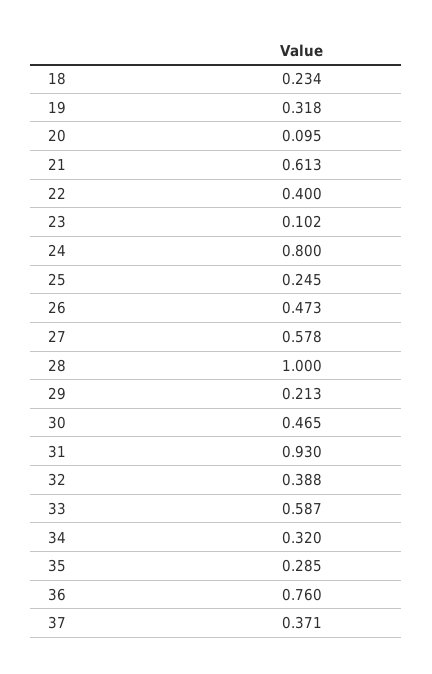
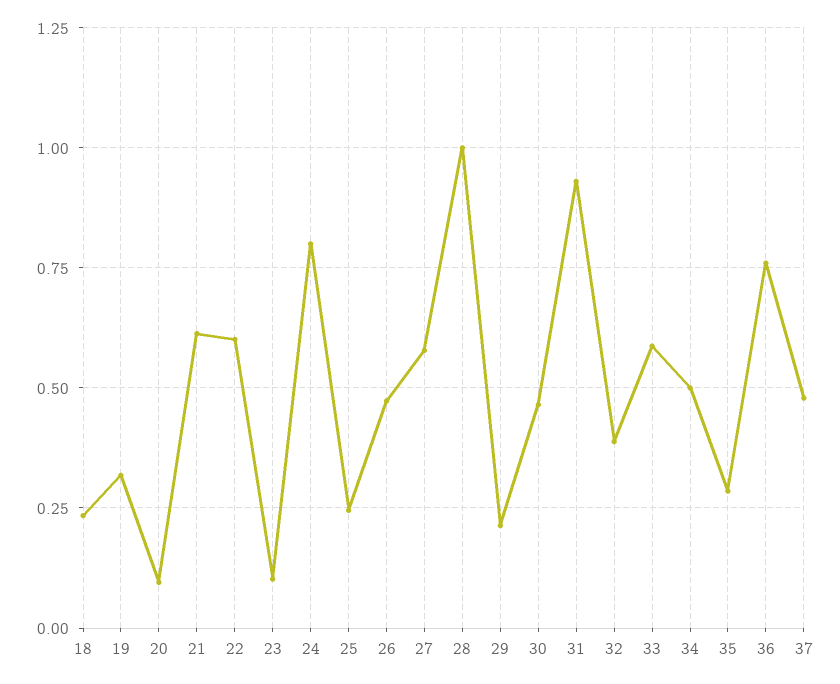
  {
    "18": 0.234,
    "19": 0.318,
    "20": 0.095,
    "21": 0.613,
-   "22": 0.4,
+   "22": 0.6,
    "23": 0.102,
    "24": 0.8,
    "25": 0.245,
    "26": 0.473,
    "27": 0.578,
    "28": 1,
    "29": 0.213,
    "30": 0.465,
    "31": 0.93,
    "32": 0.388,
    "33": 0.587,
-   "34": 0.32,
+   "34": 0.5,
    "35": 0.285,
    "36": 0.76,
-   "37": 0.371
+   "37": 0.475
  }

